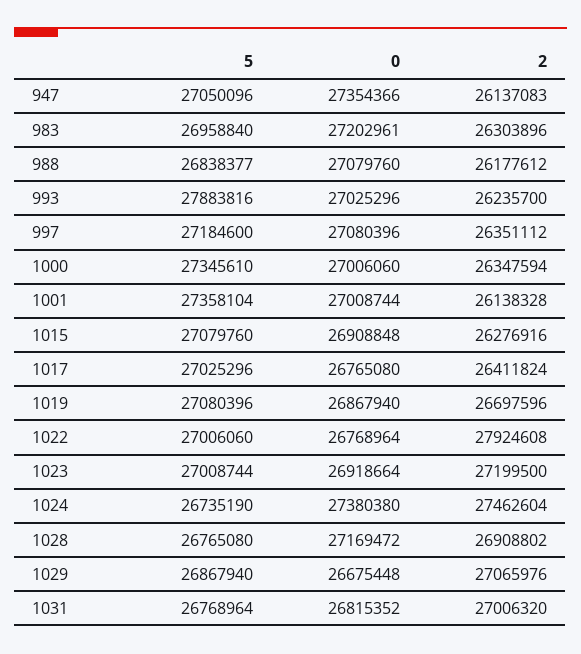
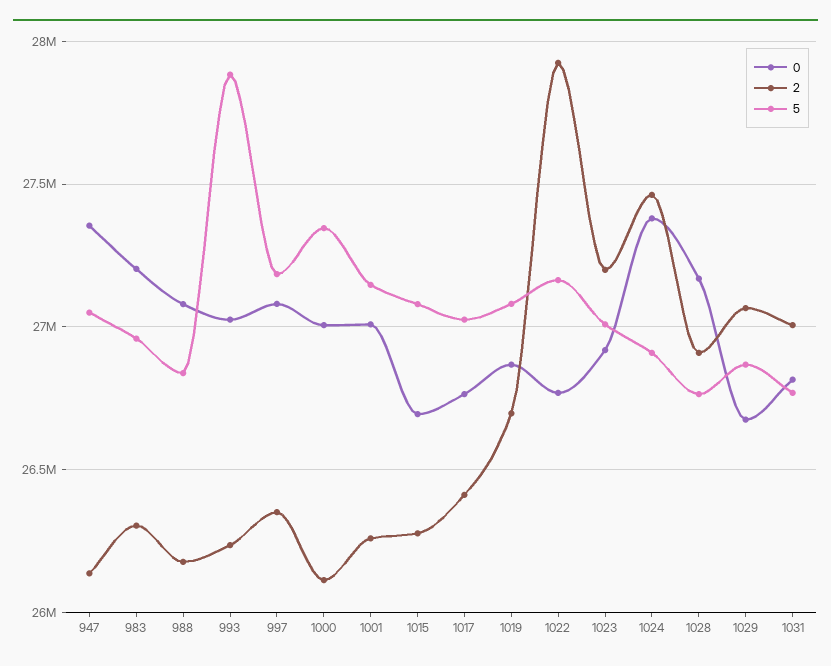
  {
    "5": {
      "947": 27050096,
      "983": 26958840,
      "988": 26838377,
      "993": 27883816,
      "997": 27184600,
      "1000": 27345610,
-     "1001": 27358104,
+     "1001": 27150000,
      "1015": 27079760,
      "1017": 27025296,
      "1019": 27080396,
-     "1022": 27006060,
+     "1022": 27150000,
      "1023": 27008744,
-     "1024": 26735190,
+     "1024": 26900000,
      "1028": 26765080,
      "1029": 26867940,
      "1031": 26768964
    },
    "0": {
      "947": 27354366,
      "983": 27202961,
      "988": 27079760,
      "993": 27025296,
      "997": 27080396,
      "1000": 27006060,
      "1001": 27008744,
-     "1015": 26908848,
+     "1015": 26700000,
      "1017": 26765080,
      "1019": 26867940,
      "1022": 26768964,
      "1023": 26918664,
      "1024": 27380380,
      "1028": 27169472,
      "1029": 26675448,
      "1031": 26815352
    },
    "2": {
      "947": 26137083,
      "983": 26303896,
      "988": 26177612,
      "993": 26235700,
      "997": 26351112,
-     "1000": 26347594,
+     "1000": 26100000,
-     "1001": 26138328,
+     "1001": 26250000,
      "1015": 26276916,
      "1017": 26411824,
      "1019": 26697596,
      "1022": 27924608,
      "1023": 27199500,
      "1024": 27462604,
      "1028": 26908802,
      "1029": 27065976,
      "1031": 27006320
    }
  }

